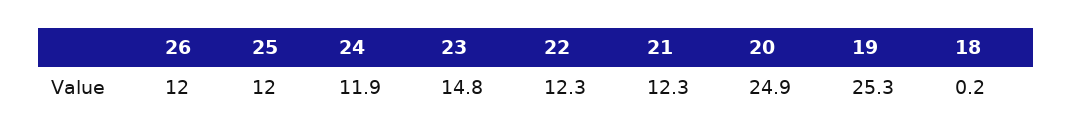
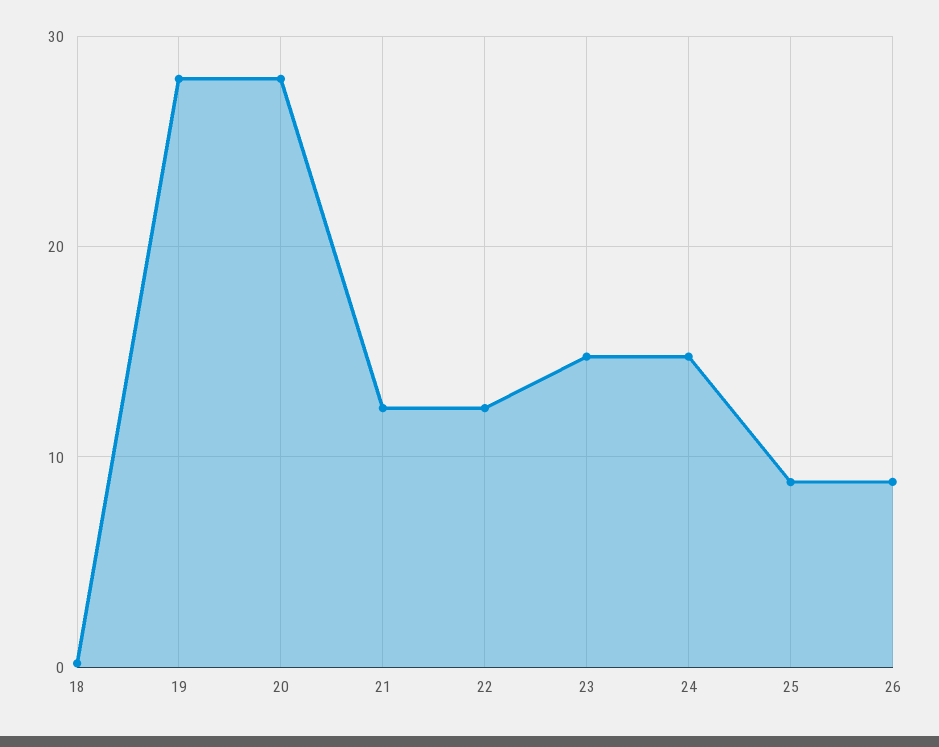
  {
-   "26": 12,
+   "26": 9,
-   "25": 12,
+   "25": 9,
-   "24": 11.9,
+   "24": 15,
    "23": 14.8,
    "22": 12.3,
    "21": 12.3,
-   "20": 24.9,
+   "20": 28,
-   "19": 25.3,
+   "19": 28,
    "18": 0.2
  }

